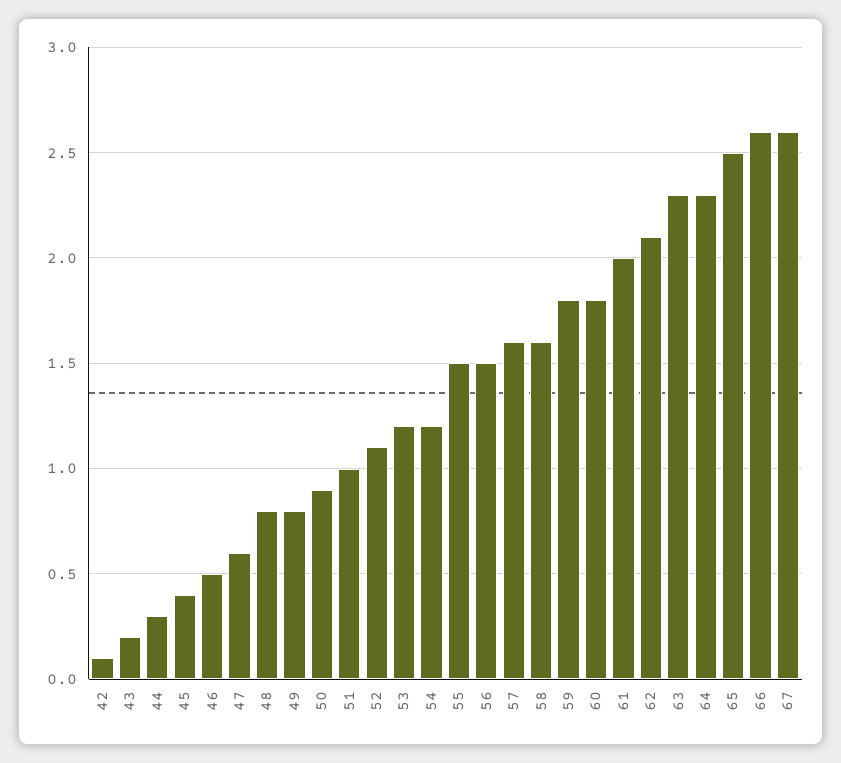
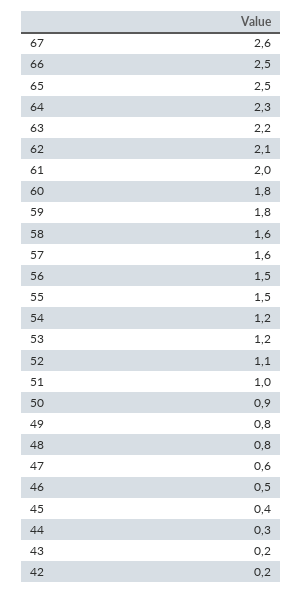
  {
-   "42": 0.1,
+   "42": 0.2,
    "43": 0.2,
    "44": 0.3,
    "45": 0.4,
    "46": 0.5,
    "47": 0.6,
    "48": 0.8,
    "49": 0.8,
    "50": 0.9,
    "51": 1,
    "52": 1.1,
    "53": 1.2,
    "54": 1.2,
    "55": 1.5,
    "56": 1.5,
    "57": 1.6,
    "58": 1.6,
    "59": 1.8,
    "60": 1.8,
    "61": 2,
    "62": 2.1,
-   "63": 2.3,
+   "63": 2.2,
    "64": 2.3,
    "65": 2.5,
-   "66": 2.6,
+   "66": 2.5,
    "67": 2.6
  }

